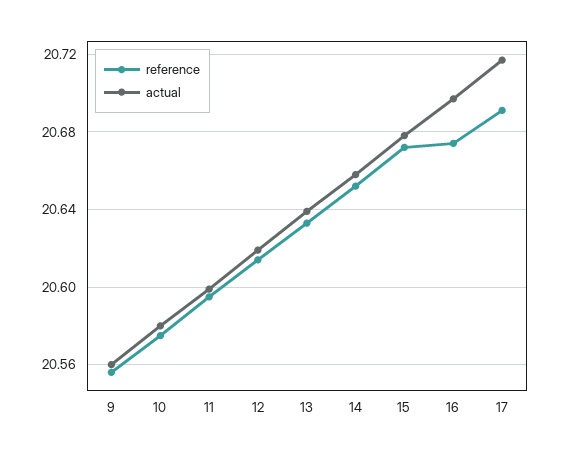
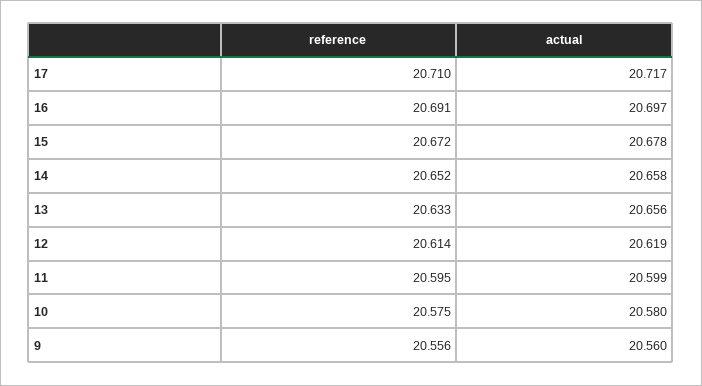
  {
    "reference": {
      "9": 20.556,
      "10": 20.575,
      "11": 20.595,
      "12": 20.614,
      "13": 20.633,
      "14": 20.652,
      "15": 20.672,
-     "16": 20.675,
+     "16": 20.691,
-     "17": 20.69
+     "17": 20.71
    },
    "actual": {
      "9": 20.56,
      "10": 20.58,
      "11": 20.599,
      "12": 20.619,
-     "13": 20.64,
+     "13": 20.656,
      "14": 20.658,
      "15": 20.678,
      "16": 20.697,
      "17": 20.717
    }
  }

